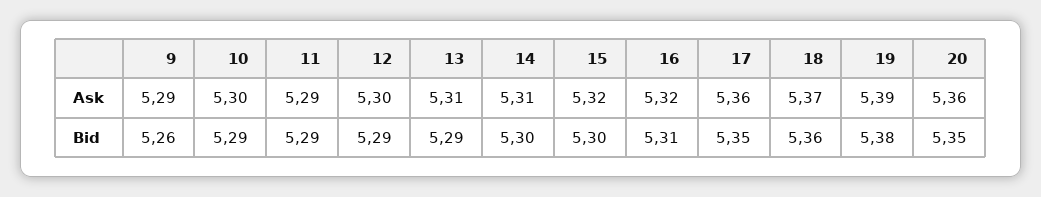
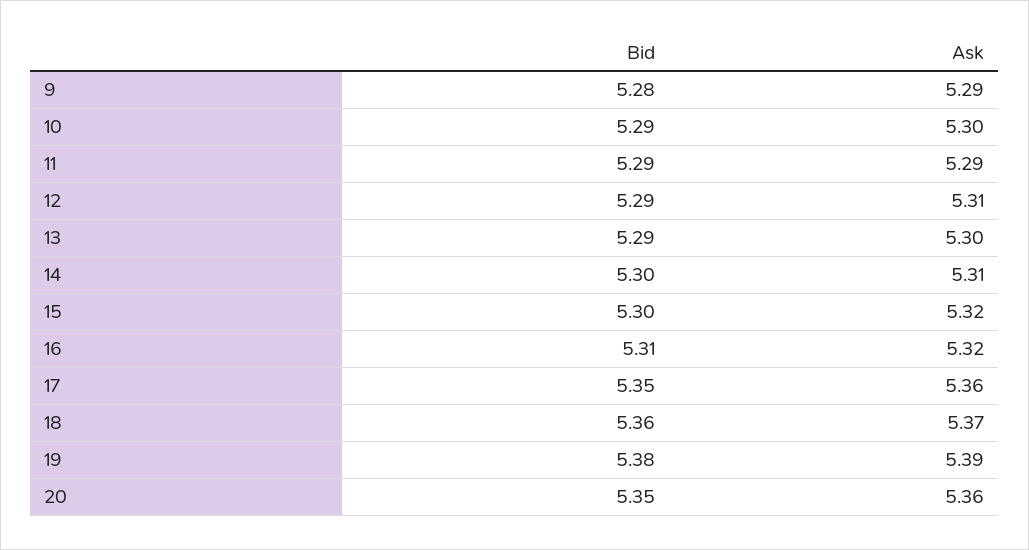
  {
    "9": {
      "Ask": 5.29,
-     "Bid": 5.26
+     "Bid": 5.28
    },
    "10": {
      "Ask": 5.3,
      "Bid": 5.29
    },
    "11": {
      "Ask": 5.29,
      "Bid": 5.29
    },
    "12": {
-     "Ask": 5.3,
+     "Ask": 5.31,
      "Bid": 5.29
    },
    "13": {
-     "Ask": 5.31,
+     "Ask": 5.3,
      "Bid": 5.29
    },
    "14": {
      "Ask": 5.31,
      "Bid": 5.3
    },
    "15": {
      "Ask": 5.32,
      "Bid": 5.3
    },
    "16": {
      "Ask": 5.32,
      "Bid": 5.31
    },
    "17": {
      "Ask": 5.36,
      "Bid": 5.35
    },
    "18": {
      "Ask": 5.37,
      "Bid": 5.36
    },
    "19": {
      "Ask": 5.39,
      "Bid": 5.38
    },
    "20": {
      "Ask": 5.36,
      "Bid": 5.35
    }
  }

